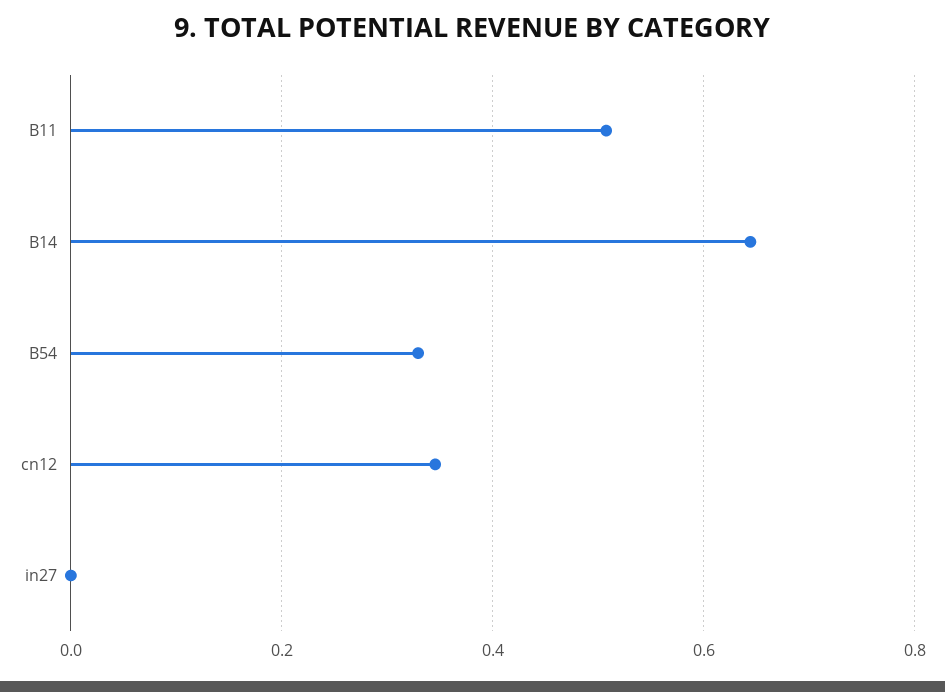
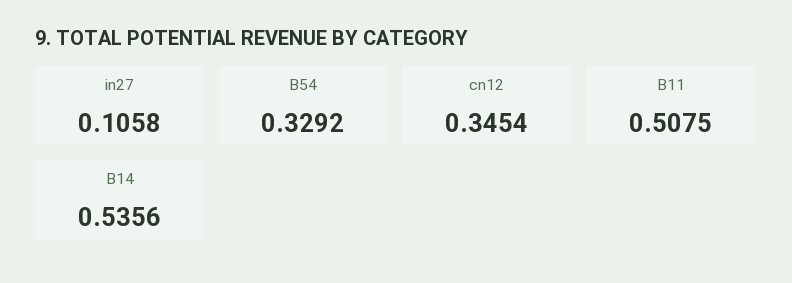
  {
    "B11": 0.5075,
-   "B14": 0.64,
+   "B14": 0.5356,
    "B54": 0.3292,
    "cn12": 0.3454,
-   "in27": 0
+   "in27": 0.1058
  }

